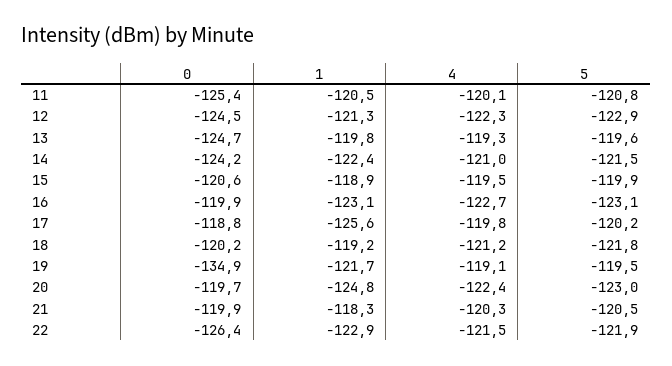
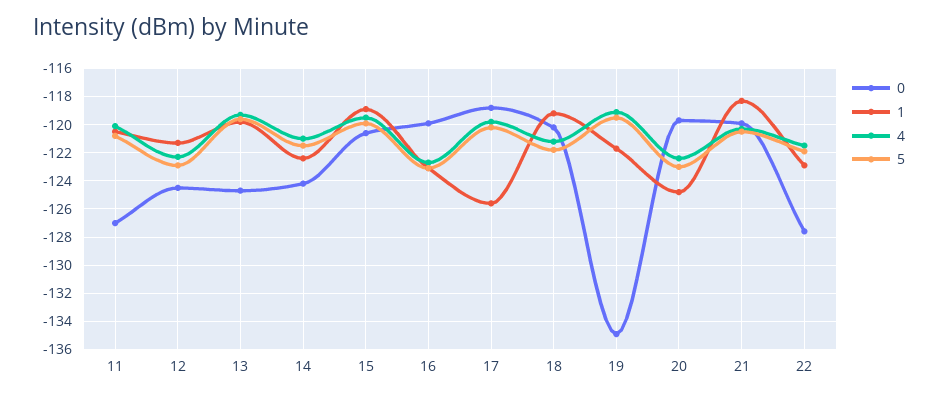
  {
    "0": {
-     "11": -125.4,
+     "11": -127,
      "12": -124.5,
      "13": -124.7,
      "14": -124.2,
      "15": -120.6,
      "16": -119.9,
      "17": -118.8,
      "18": -120.2,
      "19": -134.9,
      "20": -119.7,
      "21": -119.9,
-     "22": -126.4
+     "22": -127.5
    },
    "1": {
      "11": -120.5,
      "12": -121.3,
      "13": -119.8,
      "14": -122.4,
      "15": -118.9,
      "16": -123.1,
      "17": -125.6,
      "18": -119.2,
      "19": -121.7,
      "20": -124.8,
      "21": -118.3,
      "22": -122.9
    },
    "4": {
      "11": -120.1,
      "12": -122.3,
      "13": -119.3,
      "14": -121,
      "15": -119.5,
      "16": -122.7,
      "17": -119.8,
      "18": -121.2,
      "19": -119.1,
      "20": -122.4,
      "21": -120.3,
      "22": -121.5
    },
    "5": {
      "11": -120.8,
      "12": -122.9,
      "13": -119.6,
      "14": -121.5,
      "15": -119.9,
      "16": -123.1,
      "17": -120.2,
      "18": -121.8,
      "19": -119.5,
      "20": -123,
      "21": -120.5,
      "22": -121.9
    }
  }

